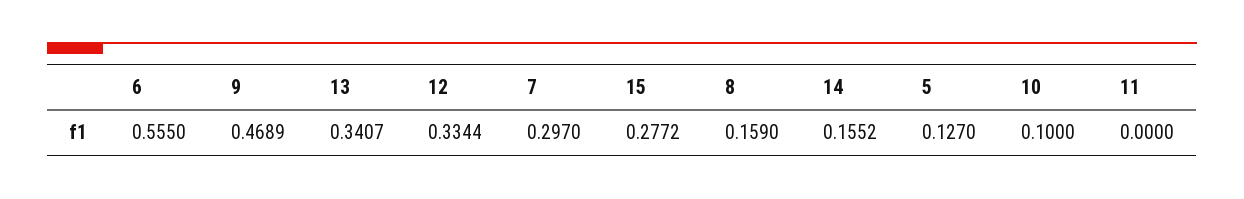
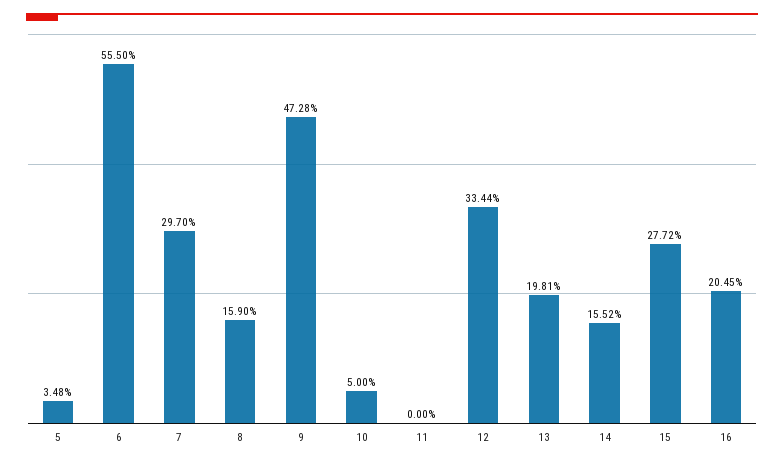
  {
    "6": 0.555,
-   "9": 0.4689,
+   "9": 0.4728,
-   "13": 0.3407,
+   "13": 0.1981,
    "12": 0.3344,
    "7": 0.297,
    "15": 0.2772,
    "8": 0.159,
    "14": 0.1552,
-   "5": 0.127,
+   "5": 0.0348,
-   "10": 0.1,
+   "10": 0.05,
-   "11": 0
+   "11": 0,
+   "16": 0.2045
  }

